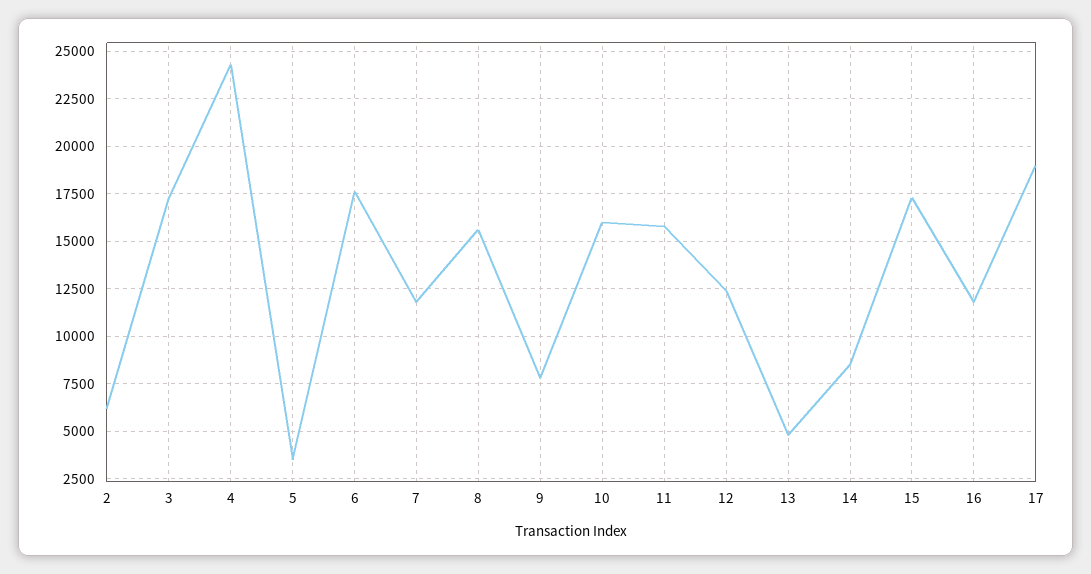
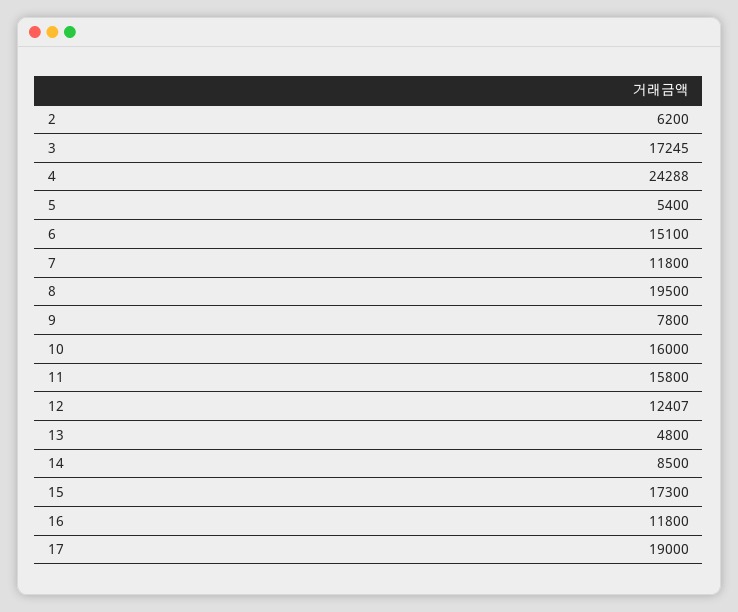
  {
    "2": 6200,
    "3": 17245,
    "4": 24288,
-   "5": 3500,
+   "5": 5400,
-   "6": 17500,
+   "6": 15100,
    "7": 11800,
-   "8": 15500,
+   "8": 19500,
    "9": 7800,
    "10": 16000,
    "11": 15800,
    "12": 12407,
    "13": 4800,
    "14": 8500,
    "15": 17300,
    "16": 11800,
    "17": 19000
  }

